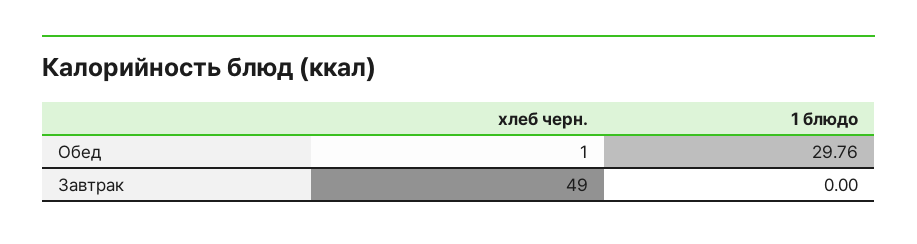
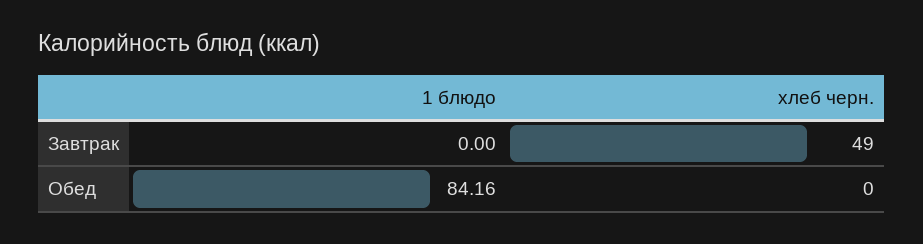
  {
    "хлеб черн.": {
-     "Обед": 1,
+     "Обед": 0,
      "Завтрак": 49
    },
    "1 блюдо": {
-     "Обед": 29.76,
+     "Обед": 84.16,
      "Завтрак": 0
    }
  }

